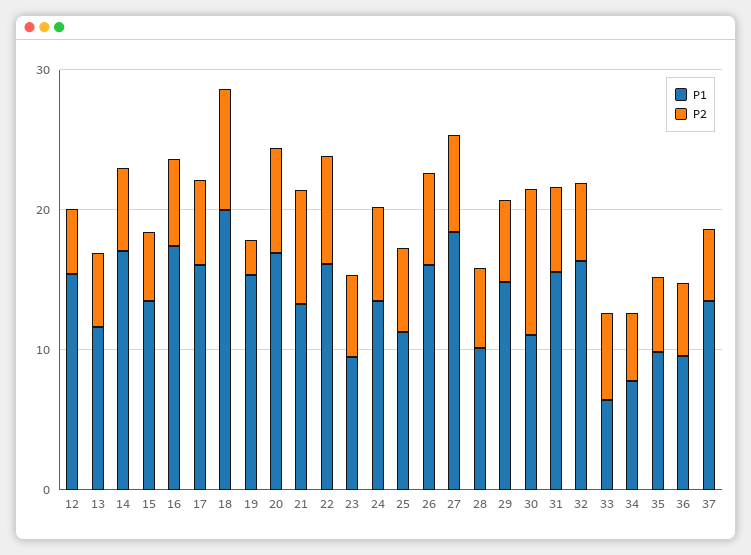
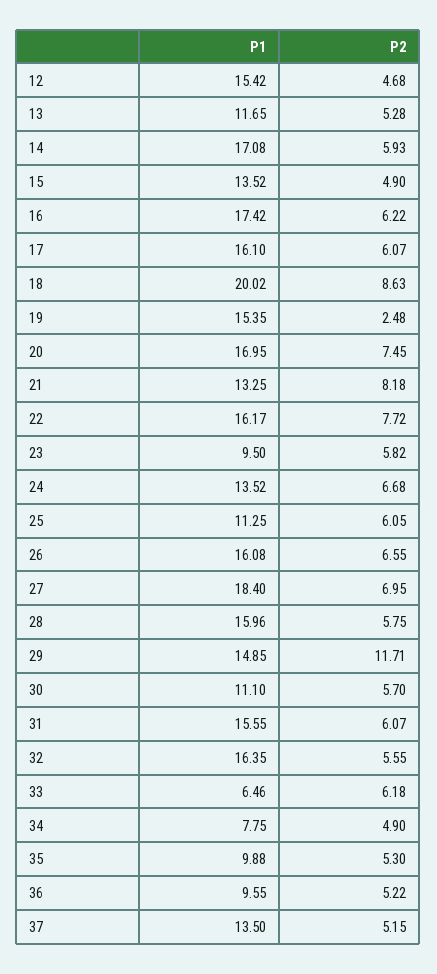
  {
    "P1": {
      "12": 15.42,
      "13": 11.65,
      "14": 17.08,
      "15": 13.52,
      "16": 17.42,
      "17": 16.1,
      "18": 20.02,
      "19": 15.35,
      "20": 16.95,
      "21": 13.25,
      "22": 16.17,
      "23": 9.5,
      "24": 13.52,
      "25": 11.25,
      "26": 16.08,
      "27": 18.4,
-     "28": 10,
+     "28": 15.96,
      "29": 14.85,
      "30": 11.1,
      "31": 15.55,
      "32": 16.35,
      "33": 6.46,
      "34": 7.75,
      "35": 9.88,
      "36": 9.55,
      "37": 13.5
    },
    "P2": {
      "12": 4.68,
      "13": 5.28,
      "14": 5.93,
      "15": 4.9,
      "16": 6.22,
      "17": 6.07,
      "18": 8.63,
      "19": 2.48,
      "20": 7.45,
      "21": 8.18,
      "22": 7.72,
      "23": 5.82,
      "24": 6.68,
      "25": 6.05,
      "26": 6.55,
      "27": 6.95,
      "28": 5.75,
-     "29": 6,
+     "29": 11.71,
-     "30": 10,
+     "30": 5.7,
      "31": 6.07,
      "32": 5.55,
      "33": 6.18,
      "34": 4.9,
      "35": 5.3,
      "36": 5.22,
      "37": 5.15
    }
  }

